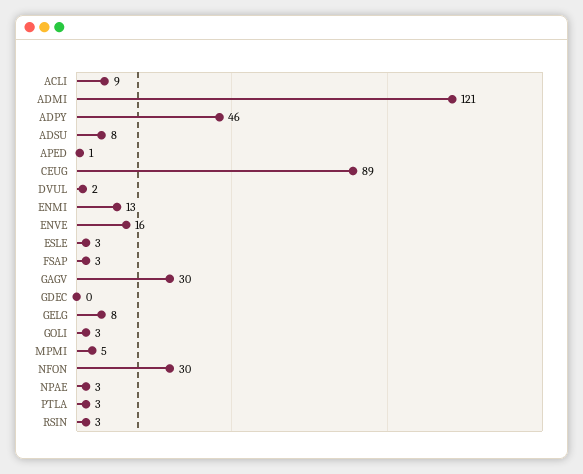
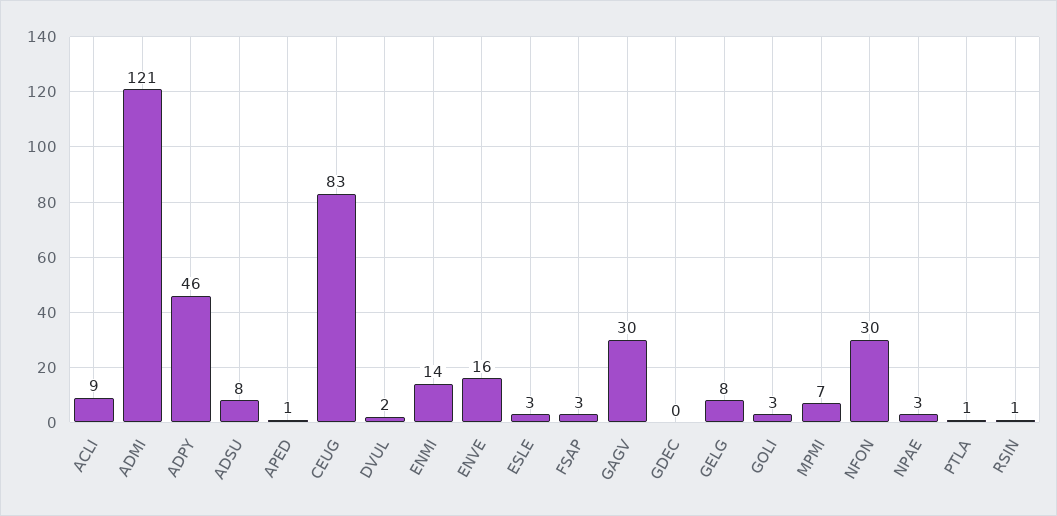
  {
    "ACLI": 9,
    "ADMI": 121,
    "ADPY": 46,
    "ADSU": 8,
    "APED": 1,
-   "CEUG": 89,
+   "CEUG": 83,
    "DVUL": 2,
-   "ENMI": 13,
+   "ENMI": 14,
    "ENVE": 16,
    "ESLE": 3,
    "FSAP": 3,
    "GAGV": 30,
    "GDEC": 0,
    "GELG": 8,
    "GOLI": 3,
-   "MPMI": 5,
+   "MPMI": 7,
    "NFON": 30,
    "NPAE": 3,
-   "PTLA": 3,
+   "PTLA": 1,
-   "RSIN": 3
+   "RSIN": 1
  }

